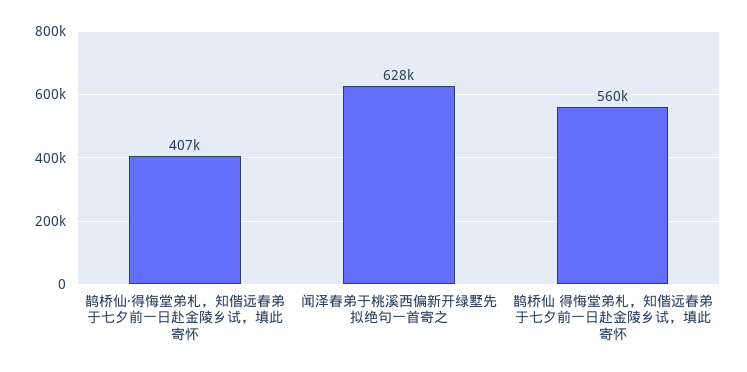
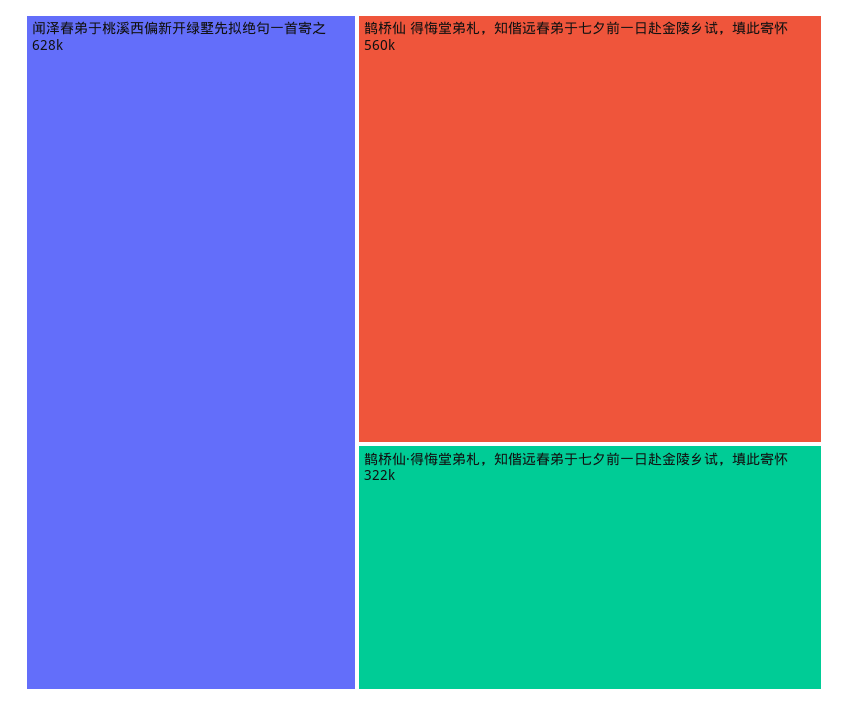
  {
-   "鹊桥仙·得悔堂弟札，知偕远春弟于七夕前一日赴金陵乡试，填此寄怀": 407000,
+   "鹊桥仙·得悔堂弟札，知偕远春弟于七夕前一日赴金陵乡试，填此寄怀": 322000,
    "闻泽春弟于桃溪西偏新开绿墅先拟绝句一首寄之": 628000,
    "鹊桥仙 得悔堂弟札，知偕远春弟于七夕前一日赴金陵乡试，填此寄怀": 560000
  }

